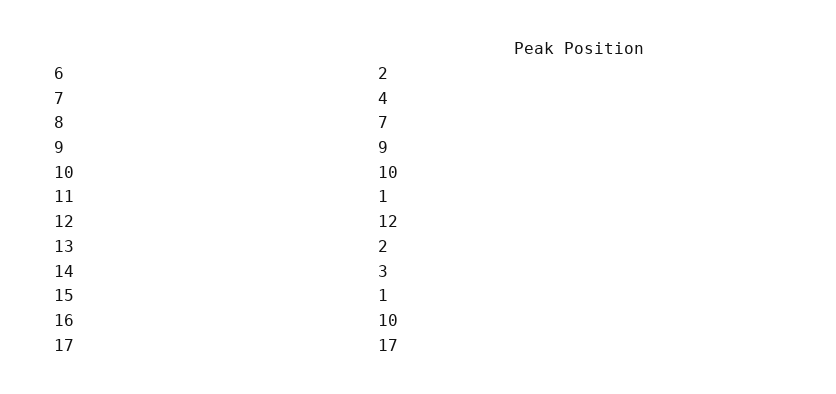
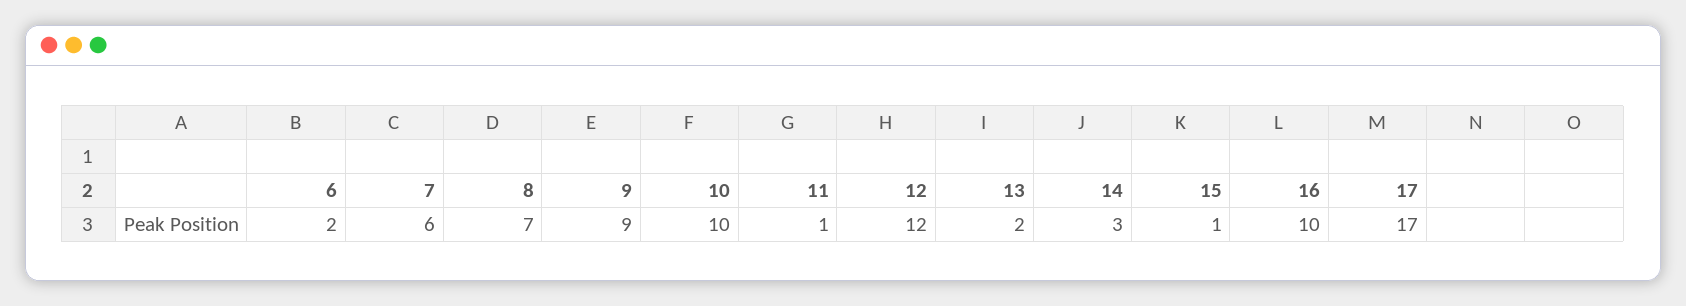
  {
    "6": 2,
-   "7": 4,
+   "7": 6,
    "8": 7,
    "9": 9,
    "10": 10,
    "11": 1,
    "12": 12,
    "13": 2,
    "14": 3,
    "15": 1,
    "16": 10,
    "17": 17
  }

